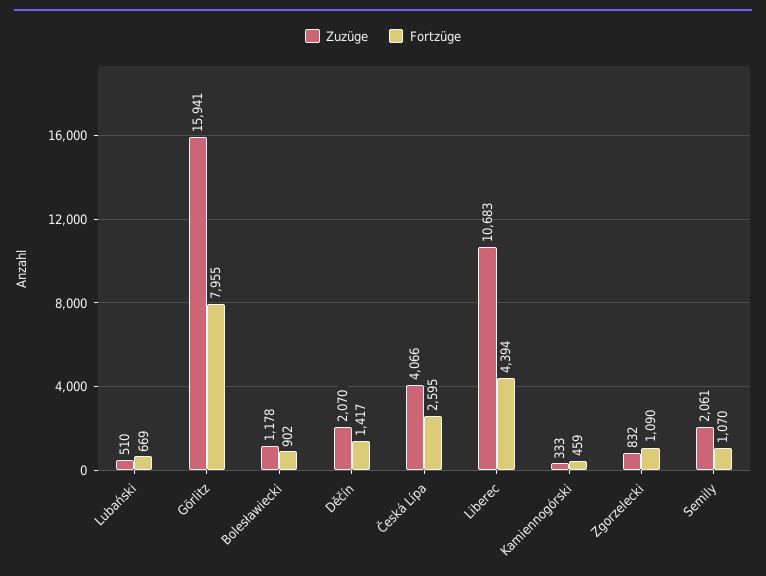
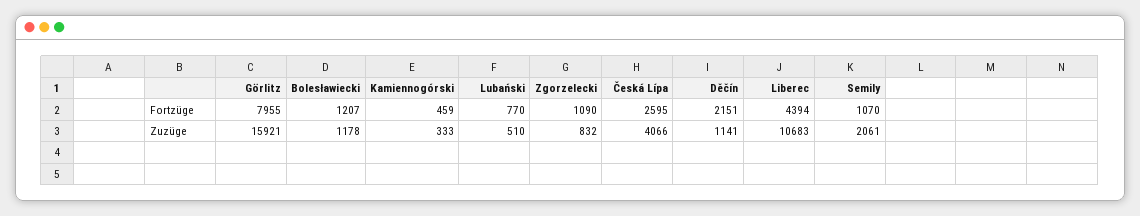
  {
    "Zuzüge": {
      "Lubański": 510,
-     "Görlitz": 15941,
+     "Görlitz": 15921,
      "Bolesławiecki": 1178,
-     "Děčín": 2070,
+     "Děčín": 1141,
      "Česká Lípa": 4066,
      "Liberec": 10683,
      "Kamiennogórski": 333,
      "Zgorzelecki": 832,
      "Semily": 2061
    },
    "Fortzüge": {
-     "Lubański": 669,
+     "Lubański": 770,
      "Görlitz": 7955,
-     "Bolesławiecki": 902,
+     "Bolesławiecki": 1207,
-     "Děčín": 1417,
+     "Děčín": 2151,
      "Česká Lípa": 2595,
      "Liberec": 4394,
      "Kamiennogórski": 459,
      "Zgorzelecki": 1090,
      "Semily": 1070
    }
  }

